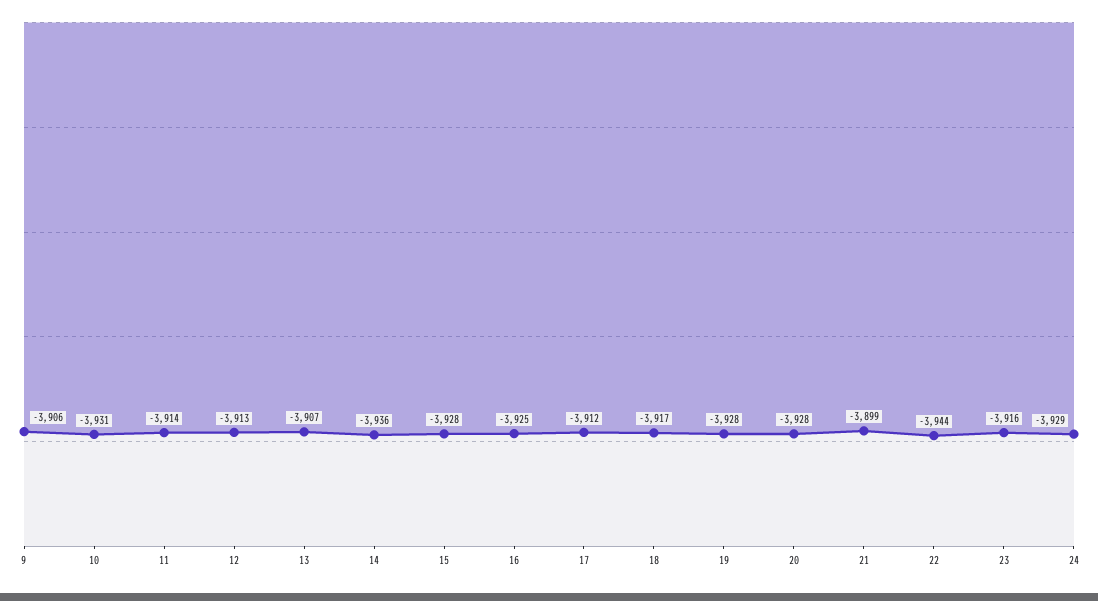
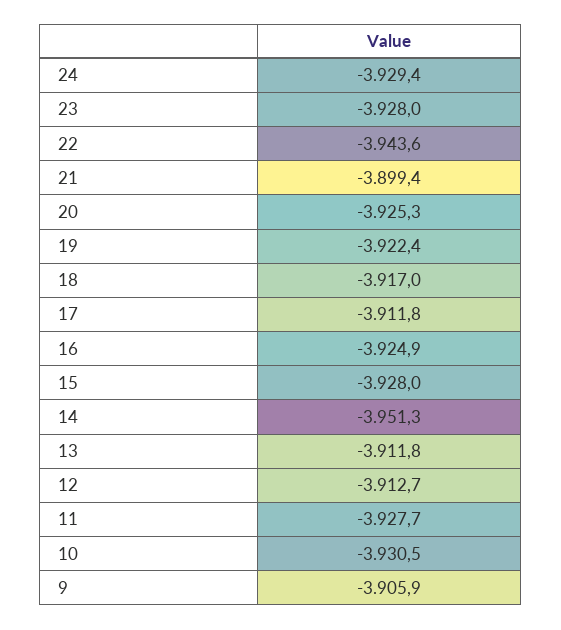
  {
    "9": -3905.9,
    "10": -3930.5,
-   "11": -3914,
+   "11": -3927.7,
    "12": -3912.7,
-   "13": -3907,
+   "13": -3911.8,
-   "14": -3936,
+   "14": -3951.3,
    "15": -3928,
    "16": -3924.9,
    "17": -3911.8,
    "18": -3917,
-   "19": -3928,
+   "19": -3922.4,
-   "20": -3928,
+   "20": -3925.3,
    "21": -3899.4,
    "22": -3943.6,
-   "23": -3916,
+   "23": -3928,
    "24": -3929.4
  }

